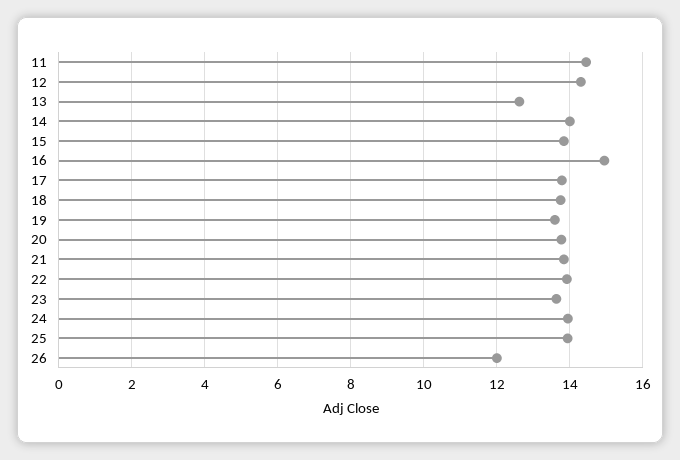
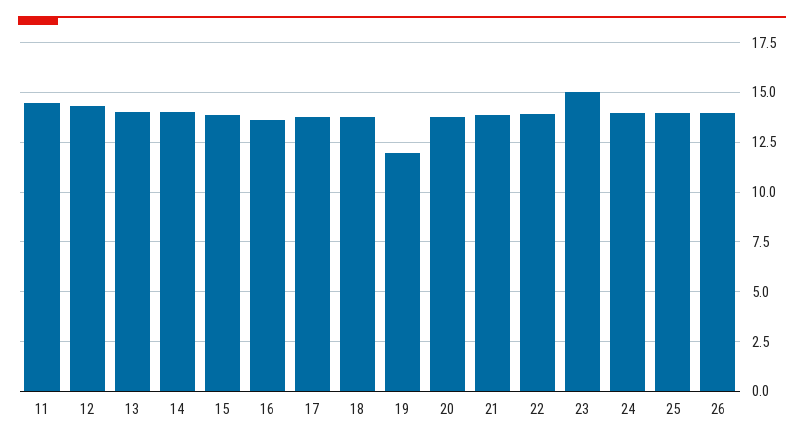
  {
    "11": 14.4,
    "12": 14.4,
-   "13": 12.6,
+   "13": 14,
    "14": 14,
    "15": 13.8,
-   "16": 15,
+   "16": 13.5,
    "17": 13.8,
    "18": 13.8,
-   "19": 13.6,
+   "19": 12,
    "20": 13.8,
    "21": 13.8,
    "22": 14,
-   "23": 13.6,
+   "23": 15,
    "24": 14,
    "25": 14,
-   "26": 12
+   "26": 14
  }

